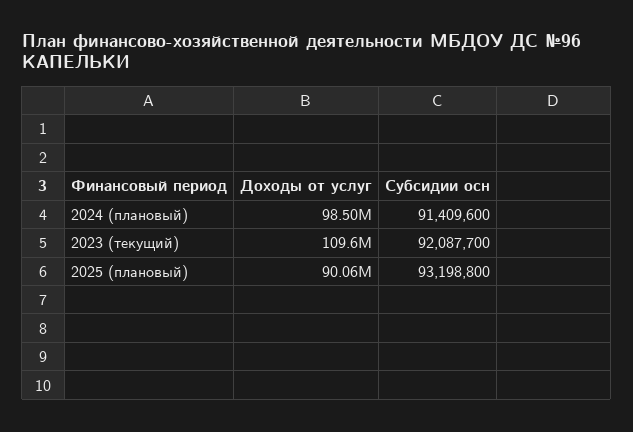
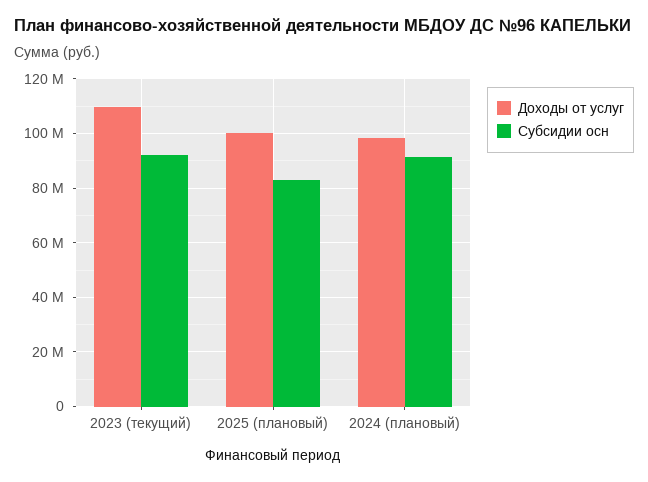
  {
    "Доходы от услуг": {
      "2024 (плановый)": 98500000,
      "2023 (текущий)": 109600000,
-     "2025 (плановый)": 90060000
+     "2025 (плановый)": 100000000
    },
    "Субсидии осн": {
      "2024 (плановый)": 91409600,
      "2023 (текущий)": 92087700,
-     "2025 (плановый)": 93198800
+     "2025 (плановый)": 82500000
    }
  }

